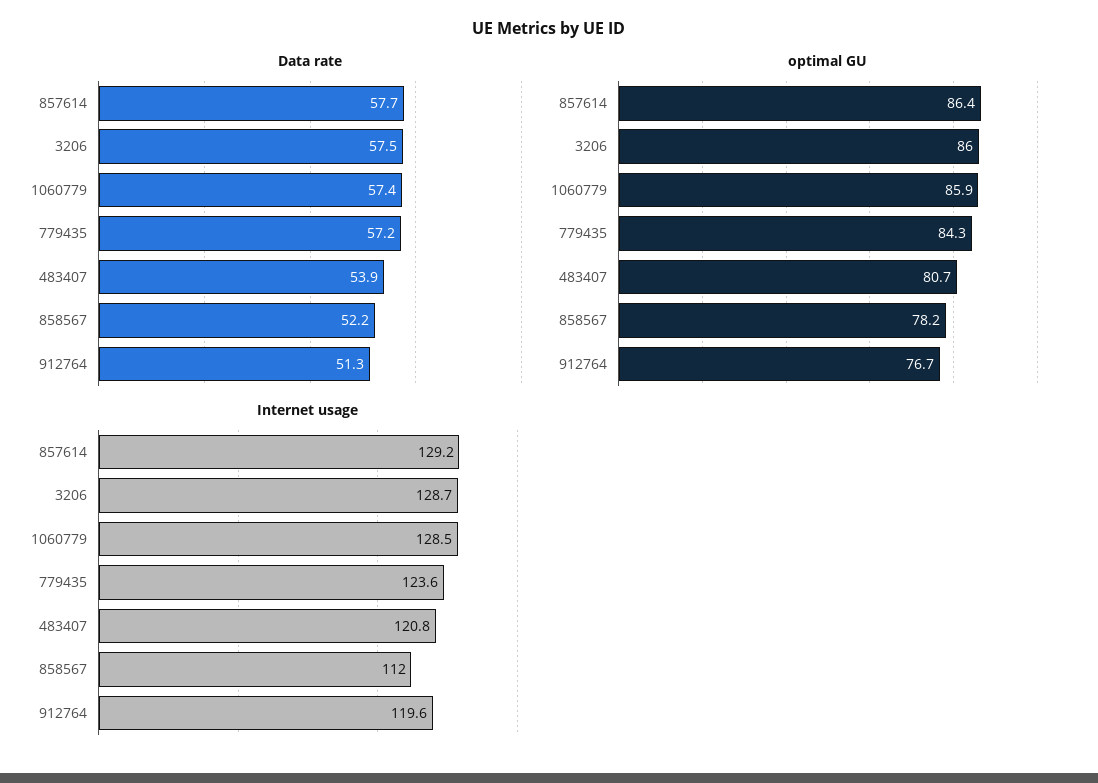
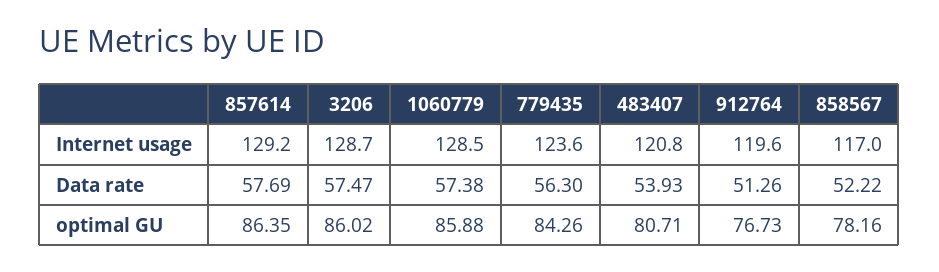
  {
    "Data rate": {
      "857614": 57.69,
      "3206": 57.47,
      "1060779": 57.38,
-     "779435": 57.2,
+     "779435": 56.3,
      "483407": 53.93,
      "858567": 52.22,
      "912764": 51.26
    },
    "optimal GU": {
      "857614": 86.35,
      "3206": 86.02,
      "1060779": 85.88,
      "779435": 84.26,
      "483407": 80.71,
      "858567": 78.16,
      "912764": 76.73
    },
    "Internet usage": {
      "857614": 129.2,
      "3206": 128.7,
      "1060779": 128.5,
      "779435": 123.6,
      "483407": 120.8,
-     "858567": 112,
+     "858567": 117,
      "912764": 119.6
    }
  }

